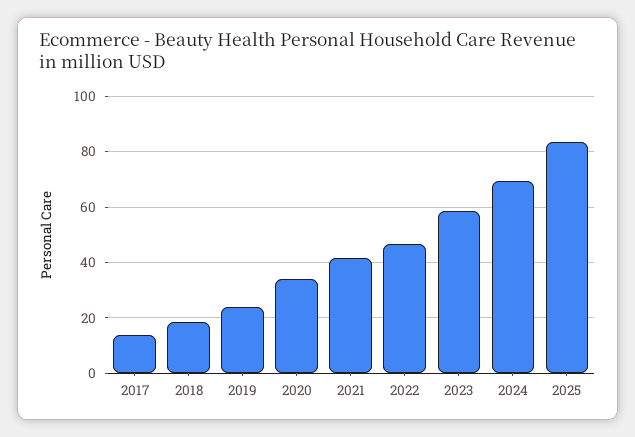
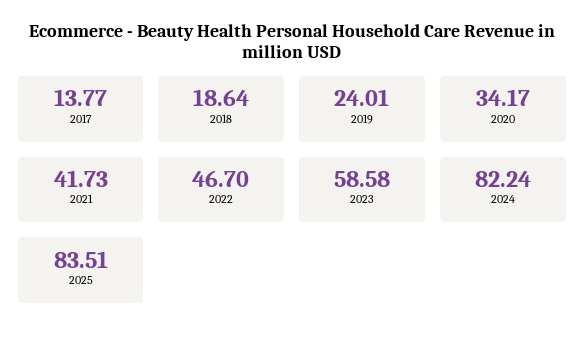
  {
    "2017": 13.77,
    "2018": 18.64,
    "2019": 24.01,
    "2020": 34.17,
    "2021": 41.73,
    "2022": 46.7,
    "2023": 58.58,
-   "2024": 70,
+   "2024": 82.24,
    "2025": 83.51
  }

